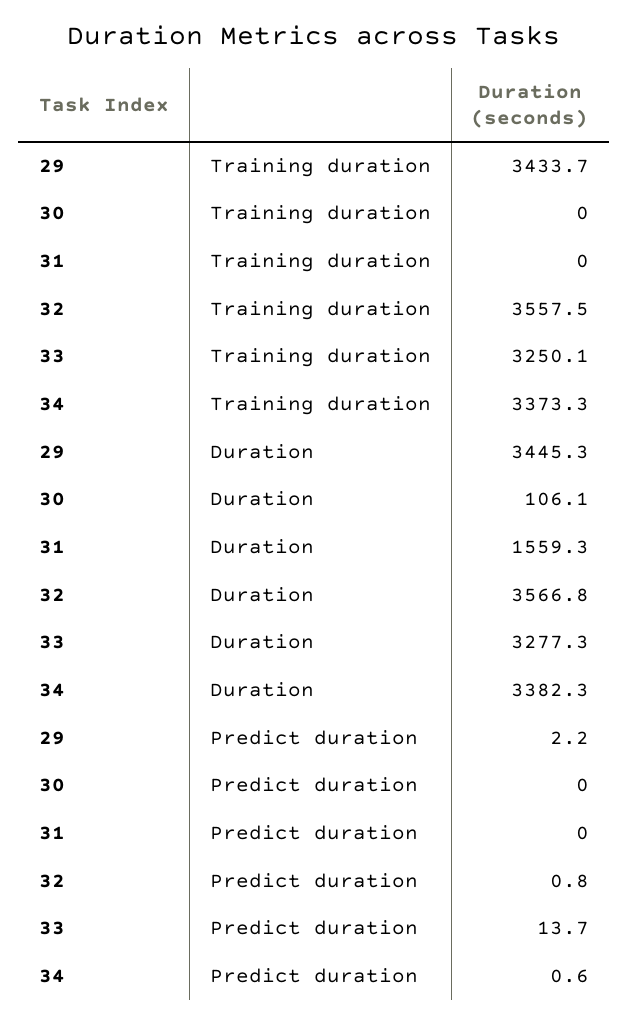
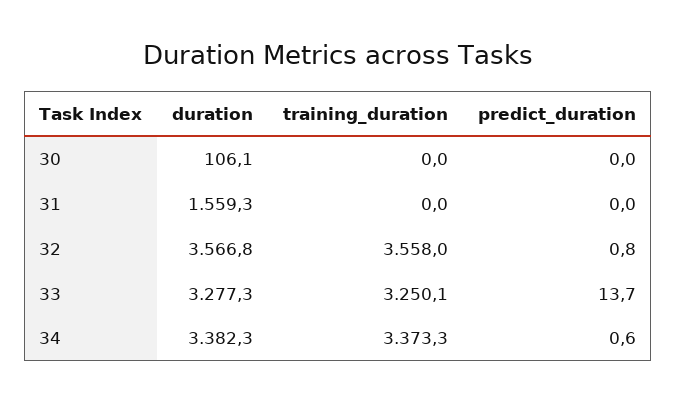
  {
-   "29": {
-     "Training duration": 3433.7,
-     "Duration": 3445.3,
-     "Predict duration": 2.2
-   },
    "30": {
      "Training duration": 0,
      "Duration": 106.1,
      "Predict duration": 0
    },
    "31": {
      "Training duration": 0,
      "Duration": 1559.3,
      "Predict duration": 0
    },
    "32": {
-     "Training duration": 3557.5,
+     "Training duration": 3558,
      "Duration": 3566.8,
      "Predict duration": 0.8
    },
    "33": {
      "Training duration": 3250.1,
      "Duration": 3277.3,
      "Predict duration": 13.7
    },
    "34": {
      "Training duration": 3373.3,
      "Duration": 3382.3,
      "Predict duration": 0.6
    }
  }

